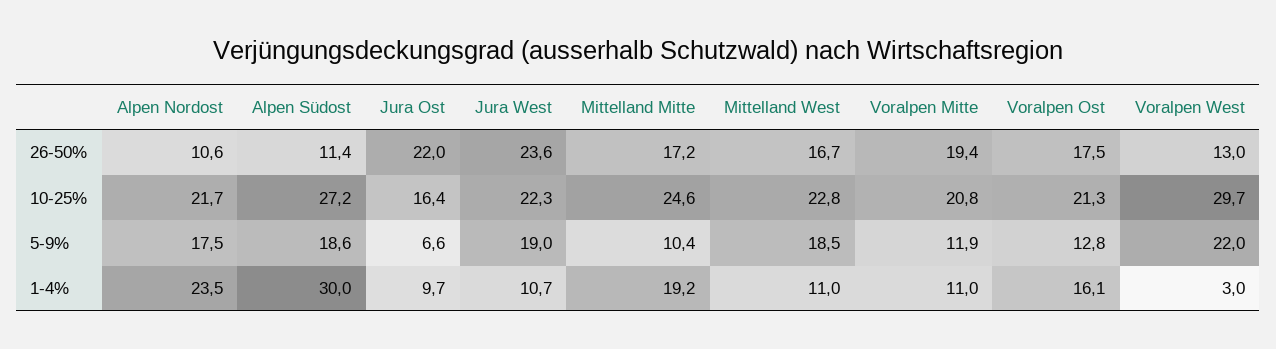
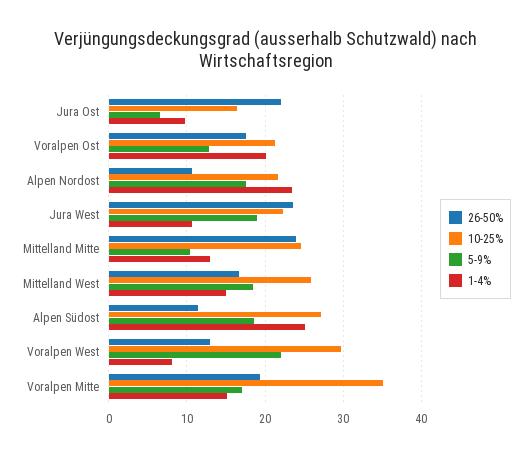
  {
    "26-50%": {
      "Alpen Nordost": 10.6,
      "Alpen Südost": 11.4,
      "Jura Ost": 22,
      "Jura West": 23.6,
-     "Mittelland Mitte": 17.2,
+     "Mittelland Mitte": 24,
      "Mittelland West": 16.7,
      "Voralpen Mitte": 19.4,
      "Voralpen Ost": 17.5,
      "Voralpen West": 13
    },
    "10-25%": {
      "Alpen Nordost": 21.7,
      "Alpen Südost": 27.2,
      "Jura Ost": 16.4,
      "Jura West": 22.3,
      "Mittelland Mitte": 24.6,
-     "Mittelland West": 22.8,
+     "Mittelland West": 26,
-     "Voralpen Mitte": 20.8,
+     "Voralpen Mitte": 35,
      "Voralpen Ost": 21.3,
      "Voralpen West": 29.7
    },
    "5-9%": {
      "Alpen Nordost": 17.5,
      "Alpen Südost": 18.6,
      "Jura Ost": 6.6,
      "Jura West": 19,
      "Mittelland Mitte": 10.4,
      "Mittelland West": 18.5,
-     "Voralpen Mitte": 11.9,
+     "Voralpen Mitte": 17,
      "Voralpen Ost": 12.8,
      "Voralpen West": 22
    },
    "1-4%": {
      "Alpen Nordost": 23.5,
-     "Alpen Südost": 30,
+     "Alpen Südost": 25,
      "Jura Ost": 9.7,
      "Jura West": 10.7,
-     "Mittelland Mitte": 19.2,
+     "Mittelland Mitte": 13,
-     "Mittelland West": 11,
+     "Mittelland West": 15,
-     "Voralpen Mitte": 11,
+     "Voralpen Mitte": 15,
-     "Voralpen Ost": 16.1,
+     "Voralpen Ost": 20,
-     "Voralpen West": 3
+     "Voralpen West": 8
    }
  }

